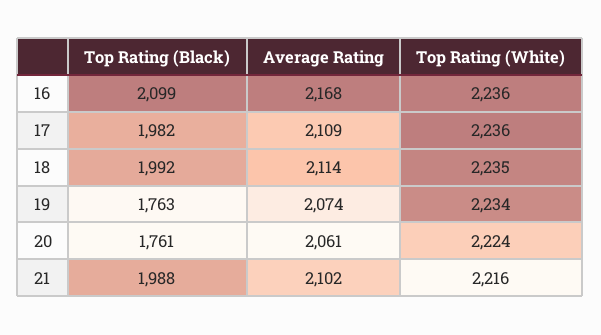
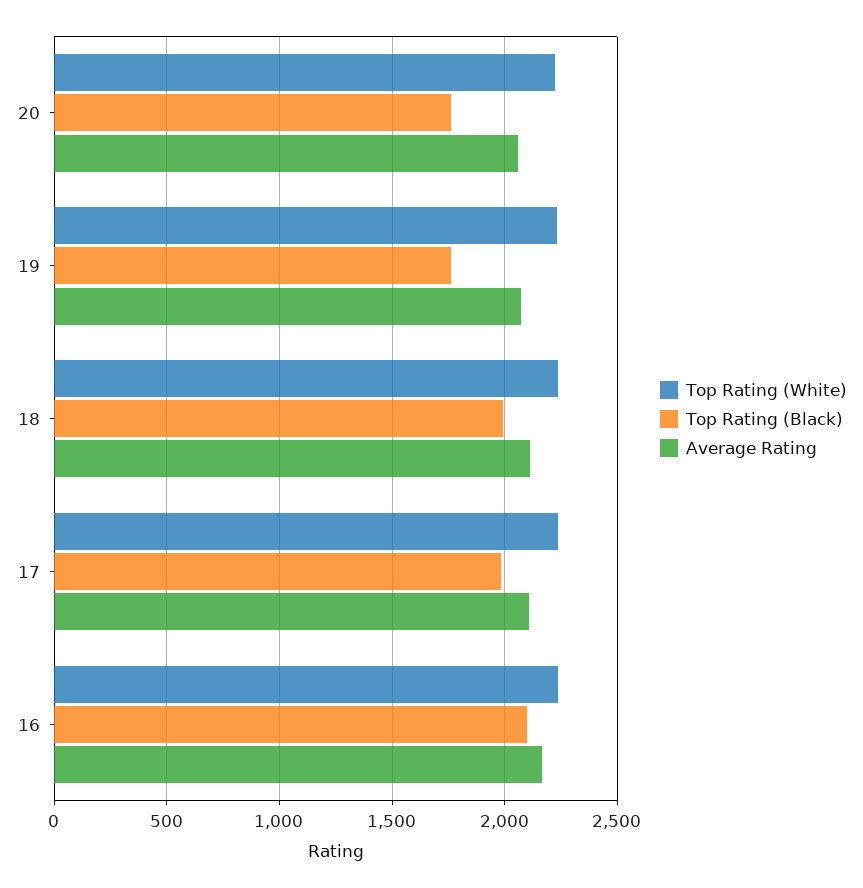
  {
    "Top Rating (Black)": {
      "16": 2099,
      "17": 1982,
      "18": 1992,
      "19": 1763,
-     "20": 1761,
+     "20": 1761
-     "21": 1988
    },
    "Average Rating": {
      "16": 2168,
      "17": 2109,
      "18": 2114,
      "19": 2074,
-     "20": 2061,
+     "20": 2061
-     "21": 2102
    },
    "Top Rating (White)": {
      "16": 2236,
      "17": 2236,
      "18": 2235,
      "19": 2234,
-     "20": 2224,
+     "20": 2224
-     "21": 2216
    }
  }

